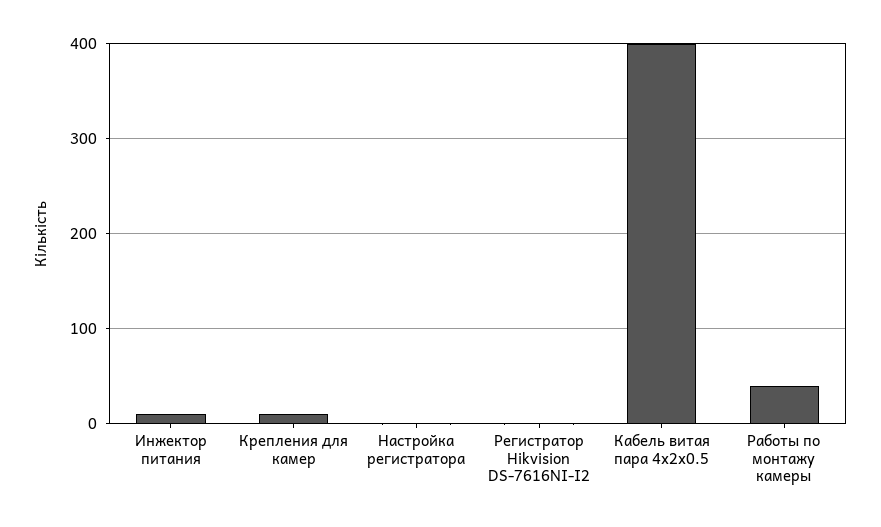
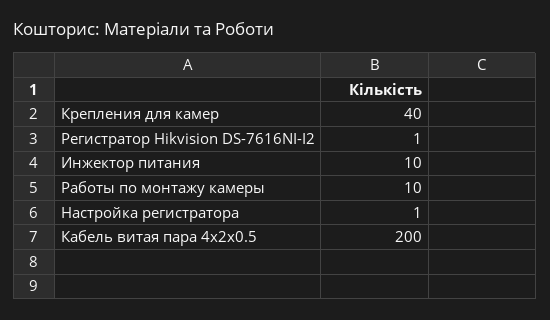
  {
    "Инжектор питания": 10,
-   "Крепления для камер": 10,
+   "Крепления для камер": 40,
    "Настройка регистратора": 1,
    "Регистратор Hikvision DS-7616NI-I2": 1,
-   "Кабель витая пара 4х2х0.5": 400,
+   "Кабель витая пара 4х2х0.5": 200,
-   "Работы по монтажу камеры": 40
+   "Работы по монтажу камеры": 10
  }

